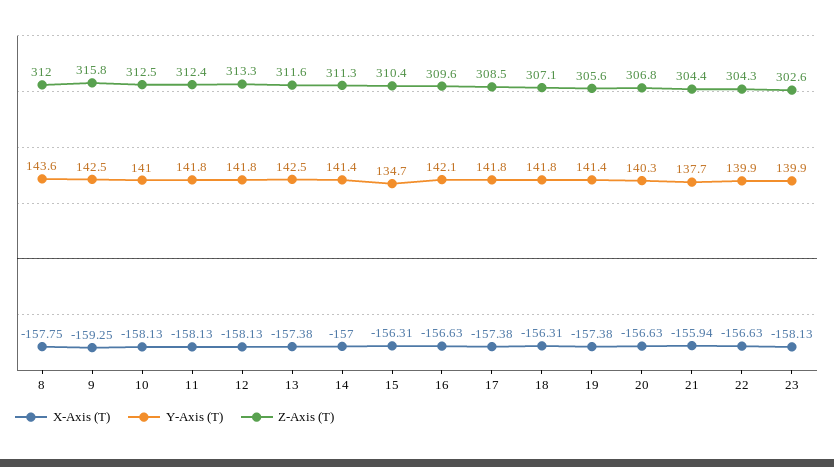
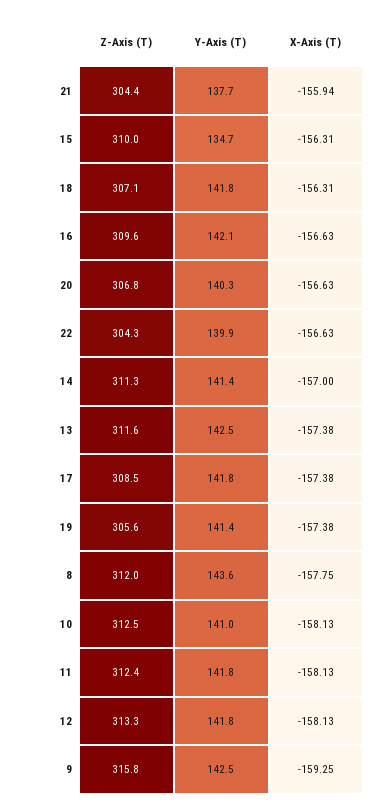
  {
    "X-Axis (T)": {
      "8": -157.75,
      "9": -159.25,
      "10": -158.13,
      "11": -158.13,
      "12": -158.13,
      "13": -157.38,
      "14": -157,
      "15": -156.31,
      "16": -156.63,
      "17": -157.38,
      "18": -156.31,
      "19": -157.38,
      "20": -156.63,
      "21": -155.94,
-     "22": -156.63,
+     "22": -156.63
-     "23": -158.13
    },
    "Y-Axis (T)": {
      "8": 143.6,
      "9": 142.5,
      "10": 141,
      "11": 141.8,
      "12": 141.8,
      "13": 142.5,
      "14": 141.4,
      "15": 134.7,
      "16": 142.1,
      "17": 141.8,
      "18": 141.8,
      "19": 141.4,
      "20": 140.3,
      "21": 137.7,
-     "22": 139.9,
+     "22": 139.9
-     "23": 139.9
    },
    "Z-Axis (T)": {
      "8": 312,
      "9": 315.8,
      "10": 312.5,
      "11": 312.4,
      "12": 313.3,
      "13": 311.6,
      "14": 311.3,
-     "15": 310.4,
+     "15": 310,
      "16": 309.6,
      "17": 308.5,
      "18": 307.1,
      "19": 305.6,
      "20": 306.8,
      "21": 304.4,
-     "22": 304.3,
+     "22": 304.3
-     "23": 302.6
    }
  }

